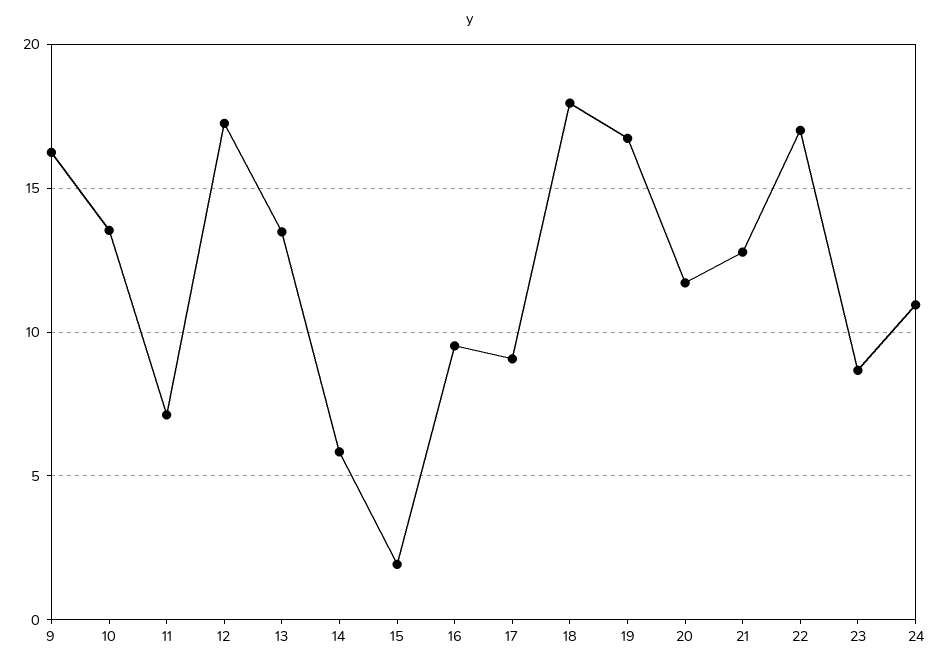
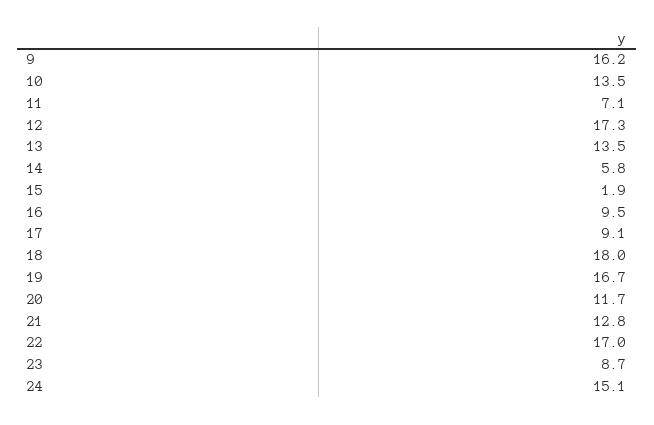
  {
    "9": 16.2,
    "10": 13.5,
    "11": 7.1,
    "12": 17.3,
    "13": 13.5,
    "14": 5.8,
    "15": 1.9,
    "16": 9.5,
    "17": 9.1,
    "18": 18,
    "19": 16.7,
    "20": 11.7,
    "21": 12.8,
    "22": 17,
    "23": 8.7,
-   "24": 11
+   "24": 15.1
  }

